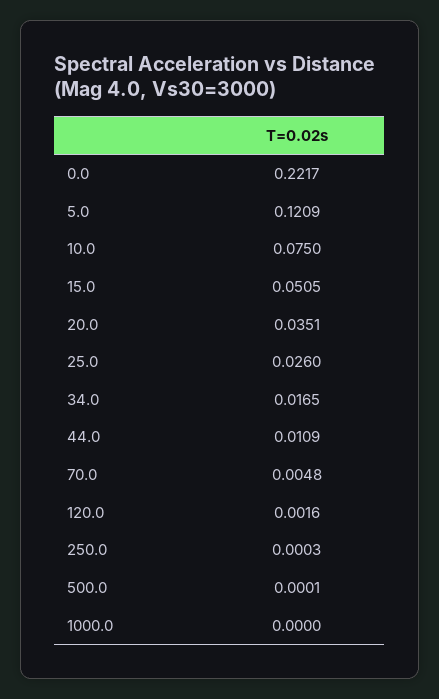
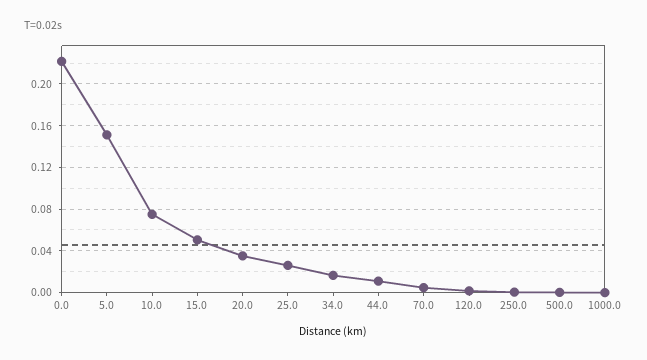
  {
    "0.0": 0.2217,
-   "5.0": 0.1209,
+   "5.0": 0.15,
    "10.0": 0.075,
    "15.0": 0.0505,
    "20.0": 0.0351,
    "25.0": 0.026,
    "34.0": 0.0165,
    "44.0": 0.0109,
    "70.0": 0.0048,
    "120.0": 0.0016,
    "250.0": 0.0003,
    "500.0": 0.0001,
    "1000.0": 0
  }

